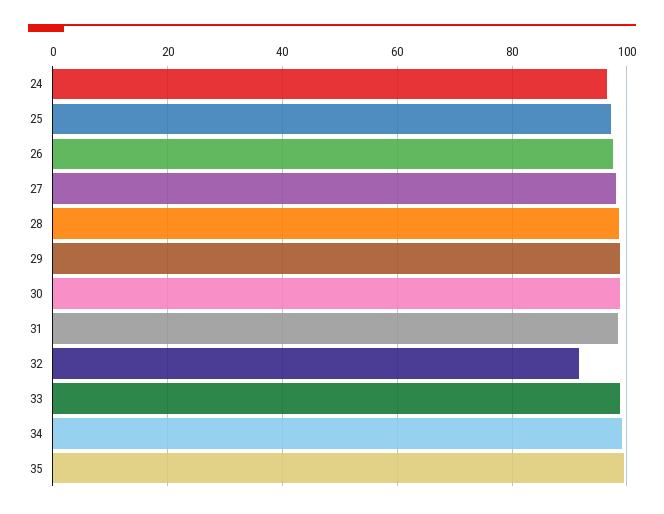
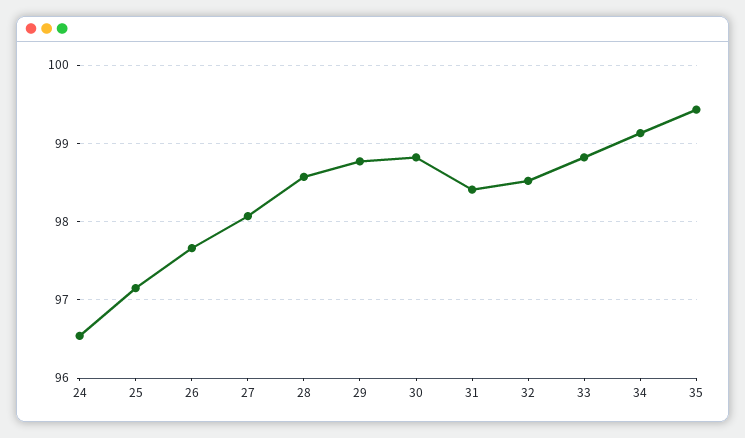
  {
    "24": 96.5,
    "25": 97.2,
    "26": 97.7,
    "27": 98.1,
    "28": 98.6,
    "29": 98.8,
    "30": 98.8,
    "31": 98.4,
-   "32": 92,
+   "32": 98.5,
    "33": 98.8,
    "34": 99.1,
    "35": 99.4
  }

